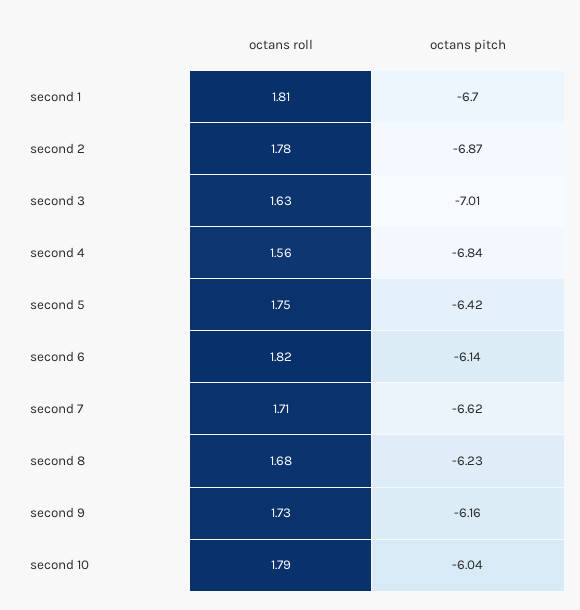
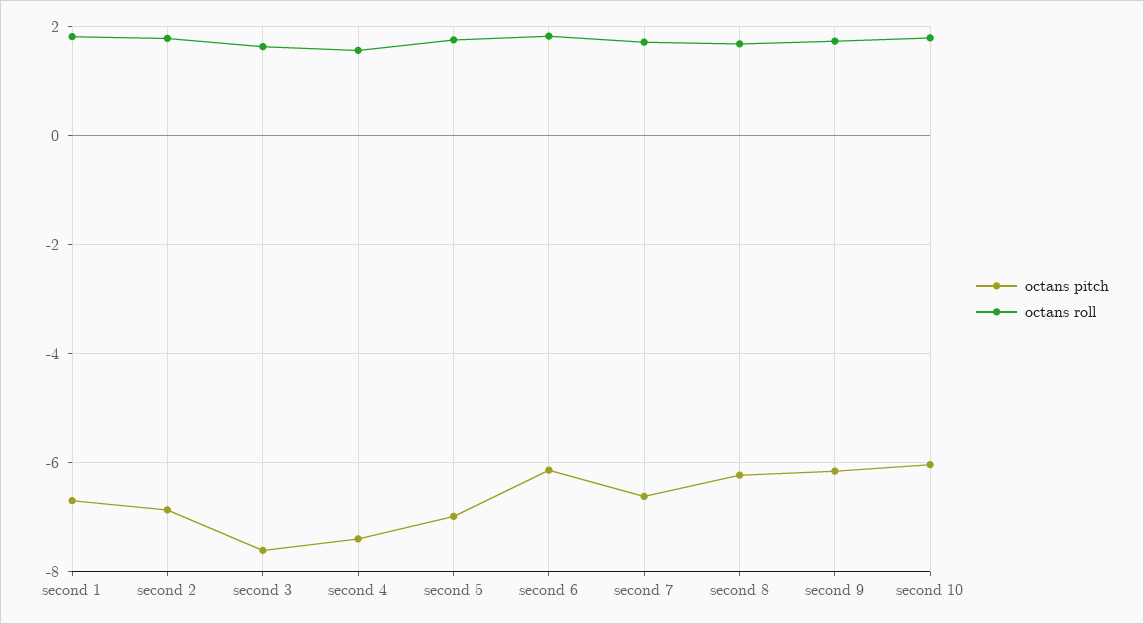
  {
    "octans roll": {
      "second 1": 1.81,
      "second 2": 1.78,
      "second 3": 1.63,
      "second 4": 1.56,
      "second 5": 1.75,
      "second 6": 1.82,
      "second 7": 1.71,
      "second 8": 1.68,
      "second 9": 1.73,
      "second 10": 1.79
    },
    "octans pitch": {
      "second 1": -6.7,
      "second 2": -6.87,
-     "second 3": -7.01,
+     "second 3": -7.6,
-     "second 4": -6.84,
+     "second 4": -7.4,
-     "second 5": -6.42,
+     "second 5": -7,
      "second 6": -6.14,
      "second 7": -6.62,
      "second 8": -6.23,
      "second 9": -6.16,
      "second 10": -6.04
    }
  }

